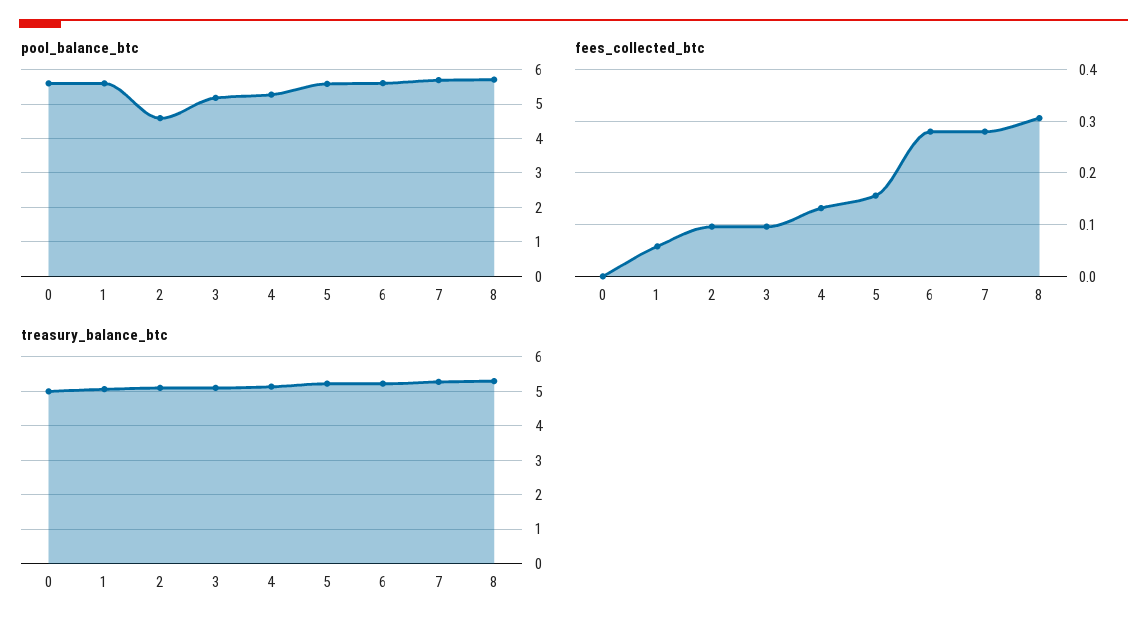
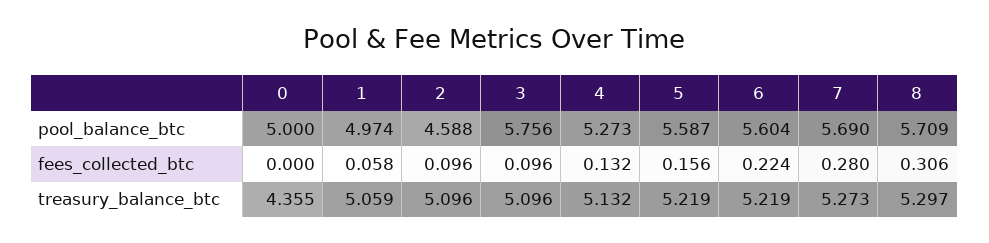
  {
    "pool_balance_btc": {
-     "0": 5.6,
+     "0": 5,
-     "1": 5.6,
+     "1": 4.974,
      "2": 4.588,
-     "3": 5.2,
+     "3": 5.756,
      "4": 5.273,
      "5": 5.587,
      "6": 5.604,
      "7": 5.69,
      "8": 5.709
    },
    "fees_collected_btc": {
      "0": 0,
      "1": 0.058,
      "2": 0.096,
      "3": 0.096,
      "4": 0.132,
      "5": 0.156,
-     "6": 0.28,
+     "6": 0.224,
      "7": 0.28,
      "8": 0.306
    },
    "treasury_balance_btc": {
-     "0": 5,
+     "0": 4.355,
      "1": 5.059,
      "2": 5.096,
      "3": 5.096,
      "4": 5.132,
      "5": 5.219,
      "6": 5.219,
      "7": 5.273,
      "8": 5.297
    }
  }

